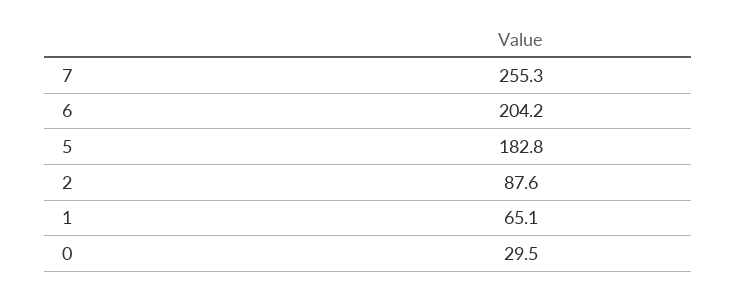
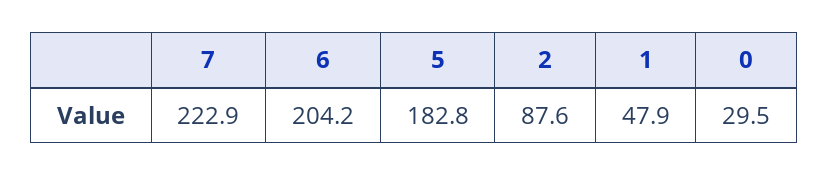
  {
-   "7": 255.3,
+   "7": 222.9,
    "6": 204.2,
    "5": 182.8,
    "2": 87.6,
-   "1": 65.1,
+   "1": 47.9,
    "0": 29.5
  }

